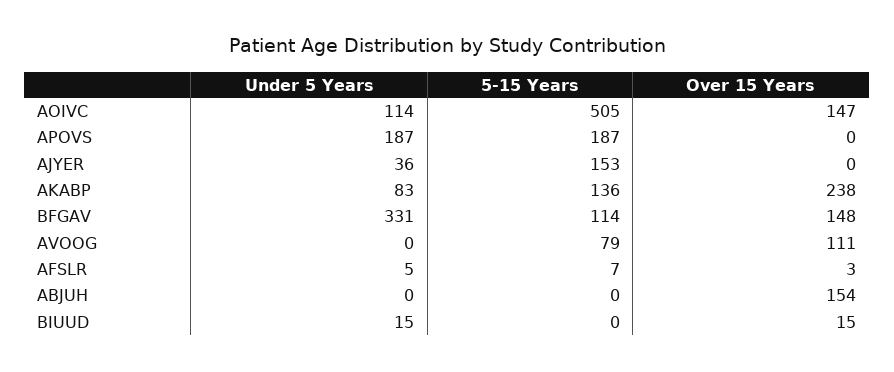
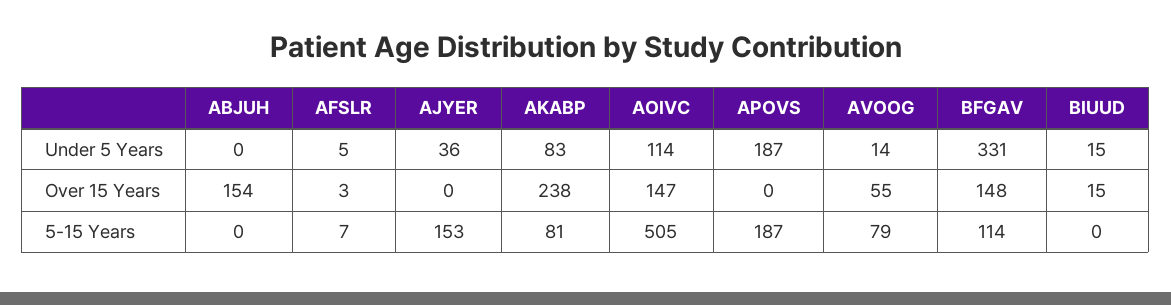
  {
    "Under 5 Years": {
      "AOIVC": 114,
      "APOVS": 187,
      "AJYER": 36,
      "AKABP": 83,
      "BFGAV": 331,
-     "AVOOG": 0,
+     "AVOOG": 14,
      "AFSLR": 5,
      "ABJUH": 0,
      "BIUUD": 15
    },
    "5-15 Years": {
      "AOIVC": 505,
      "APOVS": 187,
      "AJYER": 153,
-     "AKABP": 136,
+     "AKABP": 81,
      "BFGAV": 114,
      "AVOOG": 79,
      "AFSLR": 7,
      "ABJUH": 0,
      "BIUUD": 0
    },
    "Over 15 Years": {
      "AOIVC": 147,
      "APOVS": 0,
      "AJYER": 0,
      "AKABP": 238,
      "BFGAV": 148,
-     "AVOOG": 111,
+     "AVOOG": 55,
      "AFSLR": 3,
      "ABJUH": 154,
      "BIUUD": 15
    }
  }

